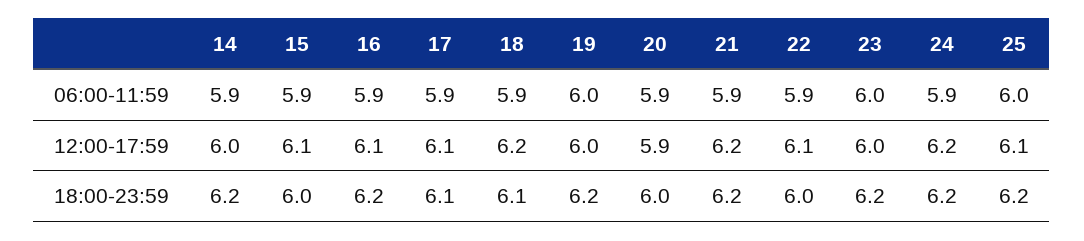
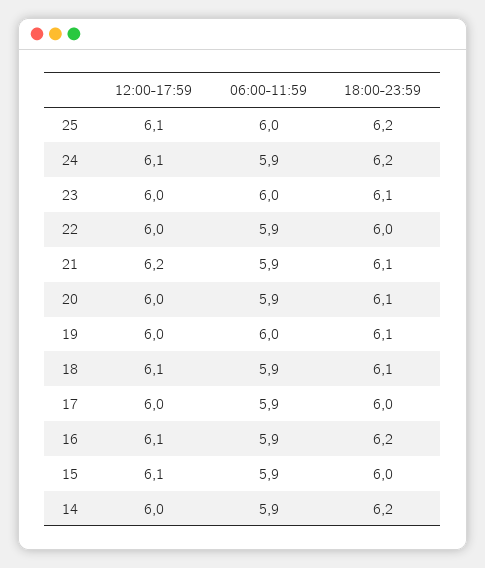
  {
    "14": {
      "06:00-11:59": 5.9,
      "12:00-17:59": 6,
      "18:00-23:59": 6.2
    },
    "15": {
      "06:00-11:59": 5.9,
      "12:00-17:59": 6.1,
      "18:00-23:59": 6
    },
    "16": {
      "06:00-11:59": 5.9,
      "12:00-17:59": 6.1,
      "18:00-23:59": 6.2
    },
    "17": {
      "06:00-11:59": 5.9,
-     "12:00-17:59": 6.1,
+     "12:00-17:59": 6,
-     "18:00-23:59": 6.1
+     "18:00-23:59": 6
    },
    "18": {
      "06:00-11:59": 5.9,
-     "12:00-17:59": 6.2,
+     "12:00-17:59": 6.1,
      "18:00-23:59": 6.1
    },
    "19": {
      "06:00-11:59": 6,
      "12:00-17:59": 6,
-     "18:00-23:59": 6.2
+     "18:00-23:59": 6.1
    },
    "20": {
      "06:00-11:59": 5.9,
-     "12:00-17:59": 5.9,
+     "12:00-17:59": 6,
-     "18:00-23:59": 6
+     "18:00-23:59": 6.1
    },
    "21": {
      "06:00-11:59": 5.9,
      "12:00-17:59": 6.2,
-     "18:00-23:59": 6.2
+     "18:00-23:59": 6.1
    },
    "22": {
      "06:00-11:59": 5.9,
-     "12:00-17:59": 6.1,
+     "12:00-17:59": 6,
      "18:00-23:59": 6
    },
    "23": {
      "06:00-11:59": 6,
      "12:00-17:59": 6,
-     "18:00-23:59": 6.2
+     "18:00-23:59": 6.1
    },
    "24": {
      "06:00-11:59": 5.9,
-     "12:00-17:59": 6.2,
+     "12:00-17:59": 6.1,
      "18:00-23:59": 6.2
    },
    "25": {
      "06:00-11:59": 6,
      "12:00-17:59": 6.1,
      "18:00-23:59": 6.2
    }
  }

